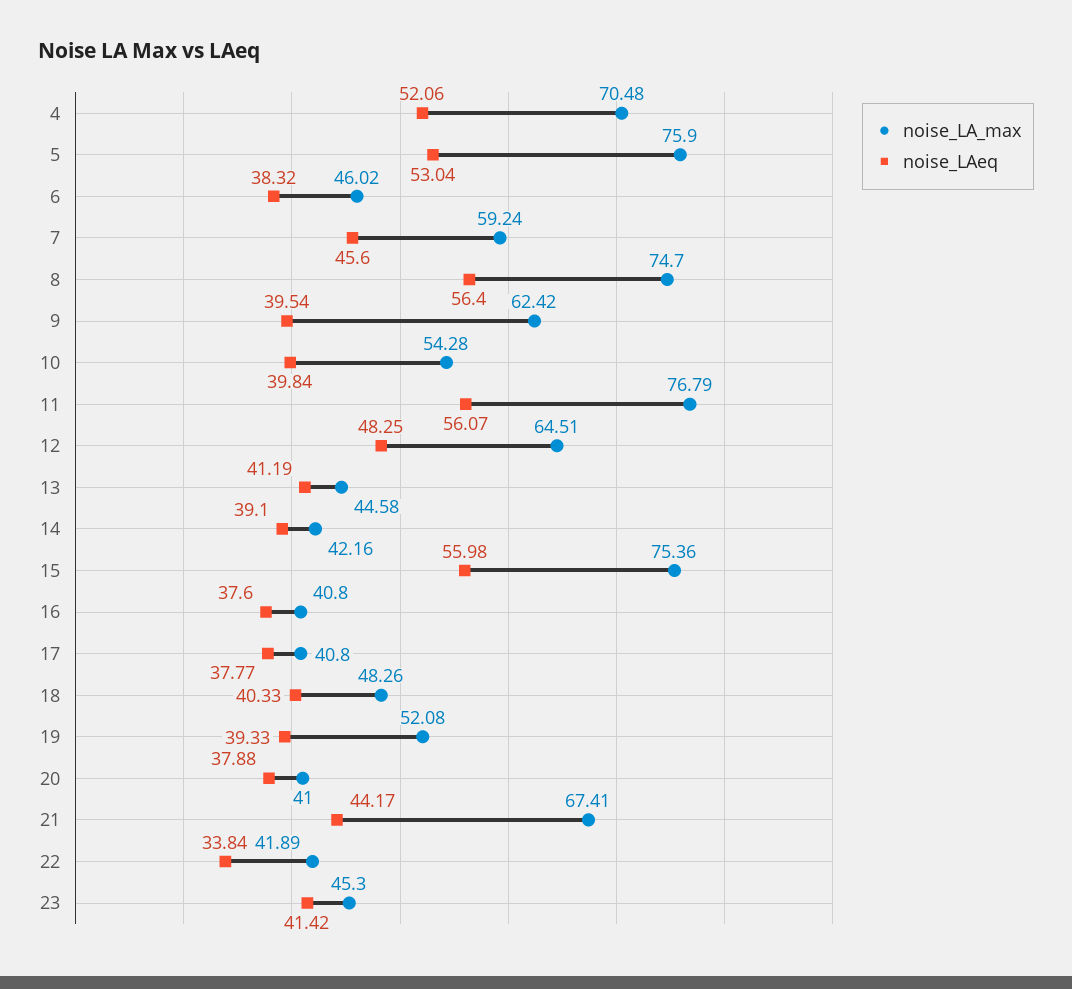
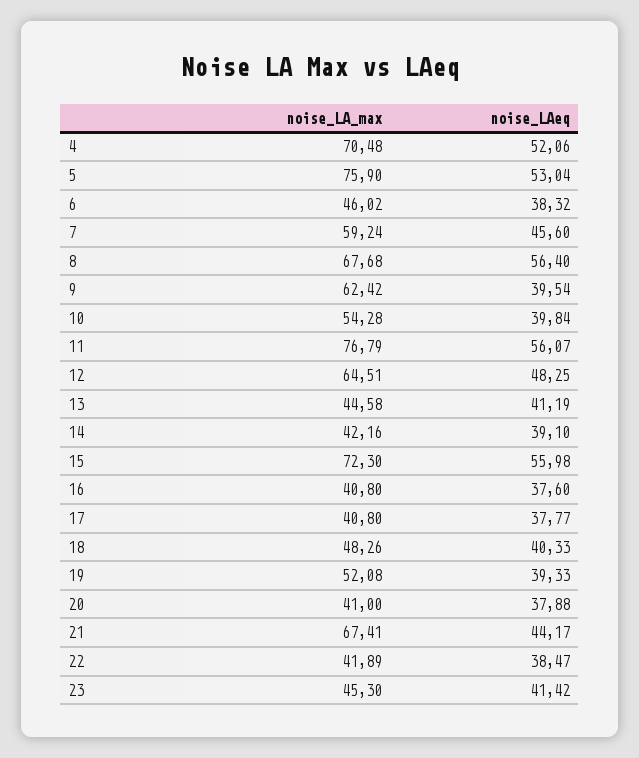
  {
    "noise_LA_max": {
      "4": 70.48,
      "5": 75.9,
      "6": 46.02,
      "7": 59.24,
-     "8": 74.7,
+     "8": 67.68,
      "9": 62.42,
      "10": 54.28,
      "11": 76.79,
      "12": 64.51,
      "13": 44.58,
      "14": 42.16,
-     "15": 75.36,
+     "15": 72.3,
      "16": 40.8,
      "17": 40.8,
      "18": 48.26,
      "19": 52.08,
      "20": 41,
      "21": 67.41,
      "22": 41.89,
      "23": 45.3
    },
    "noise_LAeq": {
      "4": 52.06,
      "5": 53.04,
      "6": 38.32,
      "7": 45.6,
      "8": 56.4,
      "9": 39.54,
      "10": 39.84,
      "11": 56.07,
      "12": 48.25,
      "13": 41.19,
      "14": 39.1,
      "15": 55.98,
      "16": 37.6,
      "17": 37.77,
      "18": 40.33,
      "19": 39.33,
      "20": 37.88,
      "21": 44.17,
-     "22": 33.84,
+     "22": 38.47,
      "23": 41.42
    }
  }

